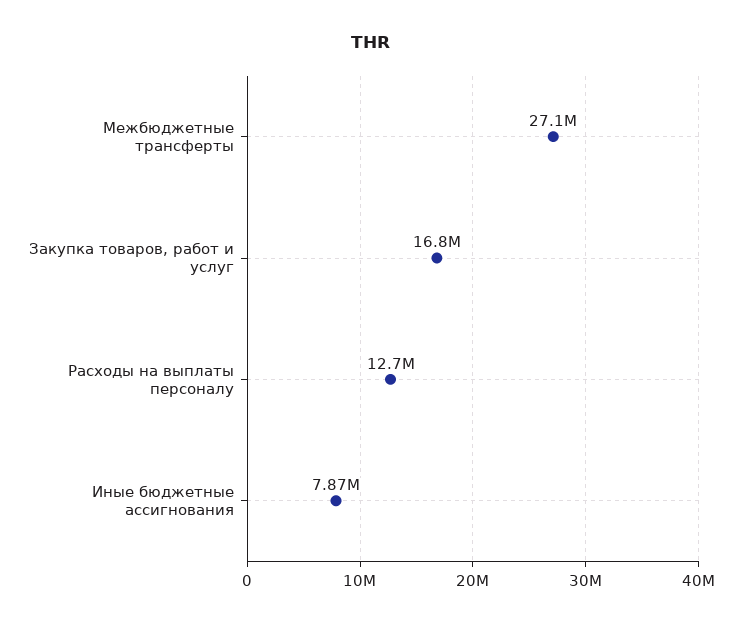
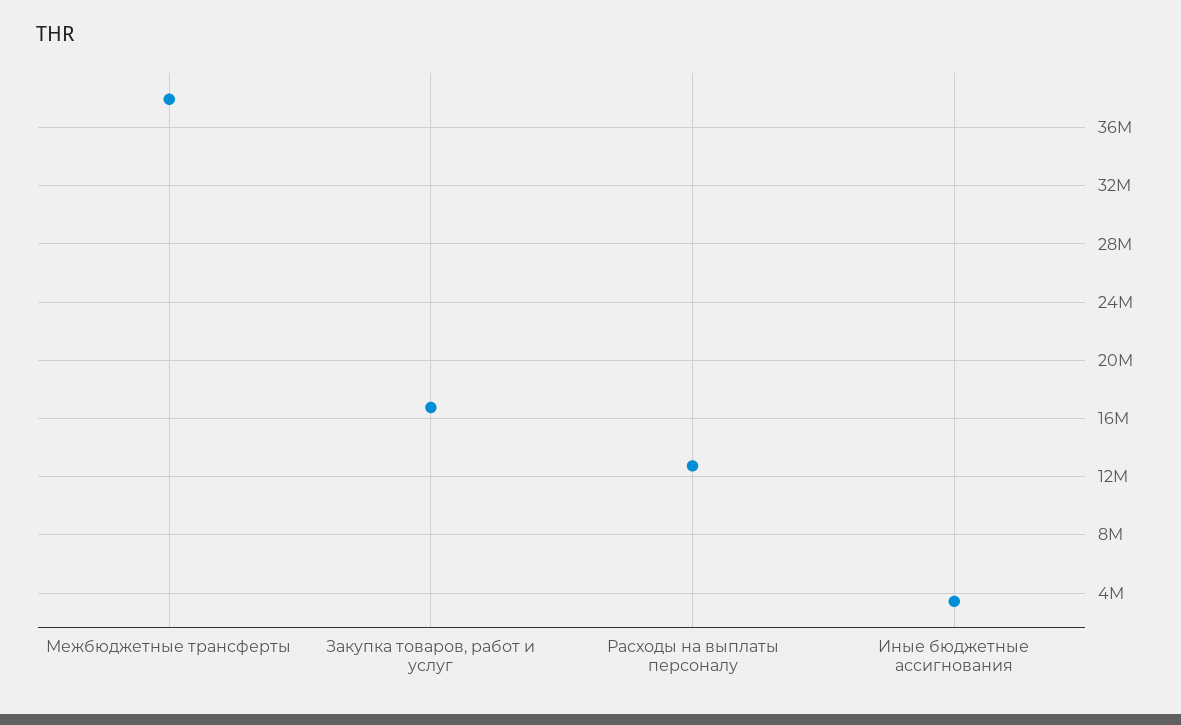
  {
-   "Межбюджетные трансферты": 27100000,
+   "Межбюджетные трансферты": 38000000,
    "Закупка товаров, работ и услуг": 16800000,
    "Расходы на выплаты персоналу": 12700000,
-   "Иные бюджетные ассигнования": 7870000
+   "Иные бюджетные ассигнования": 3500000
  }

